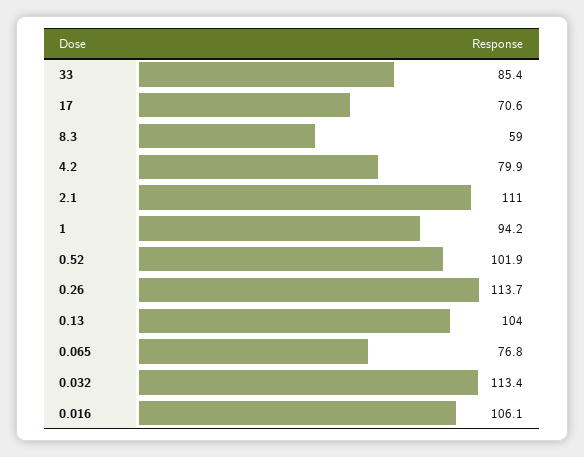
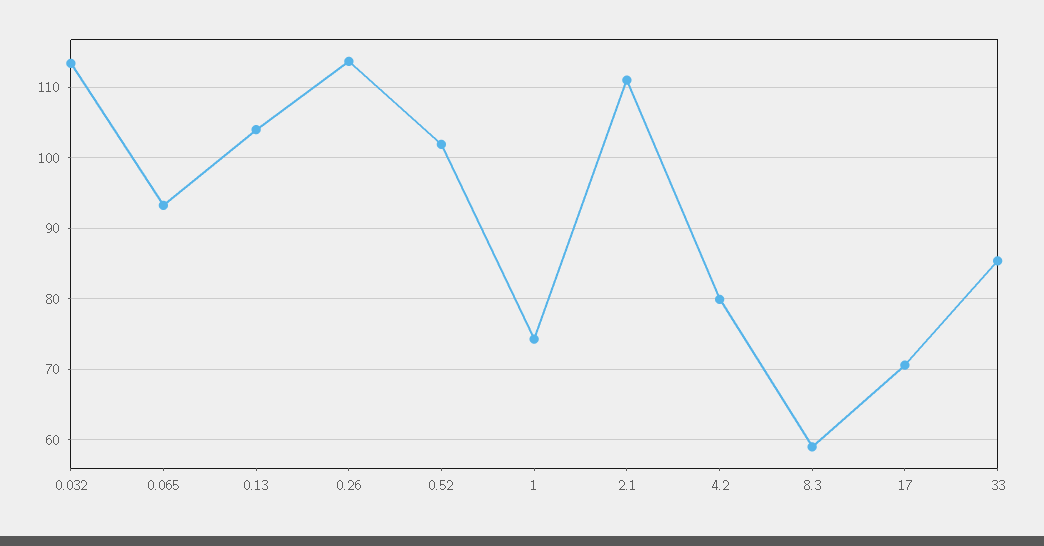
  {
    "33": 85.4,
    "17": 70.6,
    "8.3": 59,
    "4.2": 79.9,
    "2.1": 111,
-   "1": 94.2,
+   "1": 74,
    "0.52": 101.9,
    "0.26": 113.7,
    "0.13": 104,
-   "0.065": 76.8,
+   "0.065": 93,
-   "0.032": 113.4,
+   "0.032": 113.4
-   "0.016": 106.1
  }

